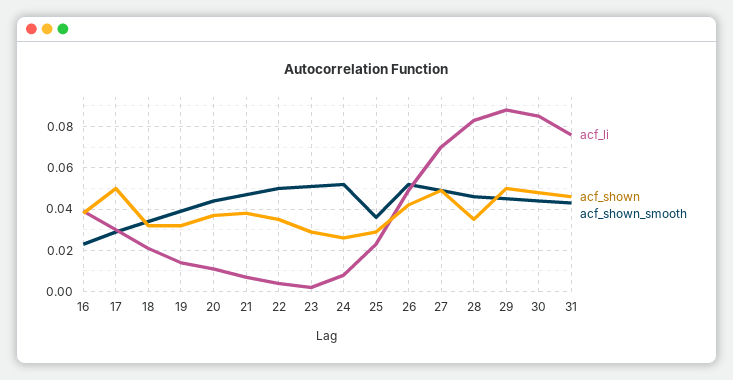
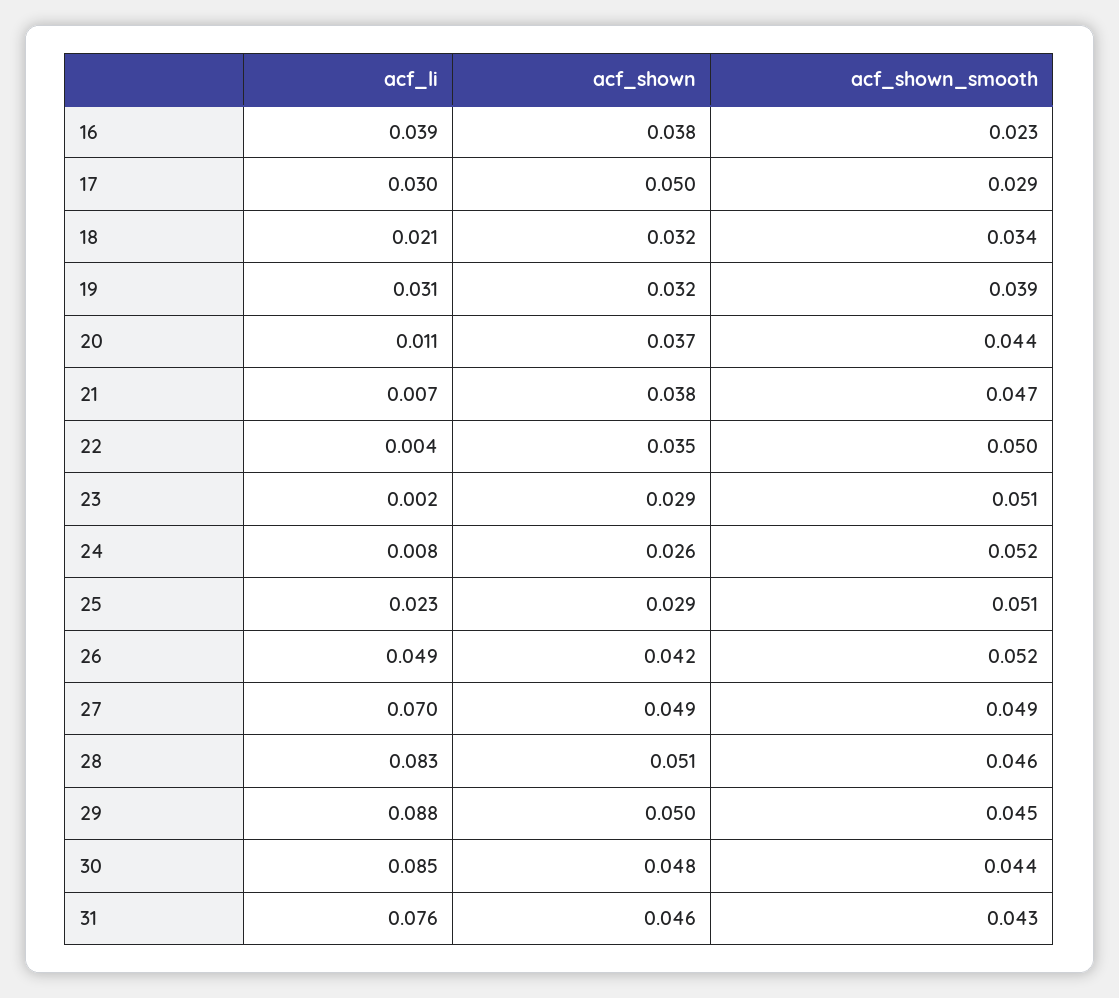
  {
    "acf_li": {
      "16": 0.039,
      "17": 0.03,
      "18": 0.021,
-     "19": 0.015,
+     "19": 0.031,
      "20": 0.011,
      "21": 0.007,
      "22": 0.004,
      "23": 0.002,
      "24": 0.008,
      "25": 0.023,
      "26": 0.049,
      "27": 0.07,
      "28": 0.083,
      "29": 0.088,
      "30": 0.085,
      "31": 0.076
    },
    "acf_shown": {
      "16": 0.038,
      "17": 0.05,
      "18": 0.032,
      "19": 0.032,
      "20": 0.037,
      "21": 0.038,
      "22": 0.035,
      "23": 0.029,
      "24": 0.026,
      "25": 0.029,
      "26": 0.042,
      "27": 0.049,
-     "28": 0.035,
+     "28": 0.051,
      "29": 0.05,
      "30": 0.048,
      "31": 0.046
    },
    "acf_shown_smooth": {
      "16": 0.023,
      "17": 0.029,
      "18": 0.034,
      "19": 0.039,
      "20": 0.044,
      "21": 0.047,
      "22": 0.05,
      "23": 0.051,
      "24": 0.052,
-     "25": 0.035,
+     "25": 0.051,
      "26": 0.052,
      "27": 0.049,
      "28": 0.046,
      "29": 0.045,
      "30": 0.044,
      "31": 0.043
    }
  }

